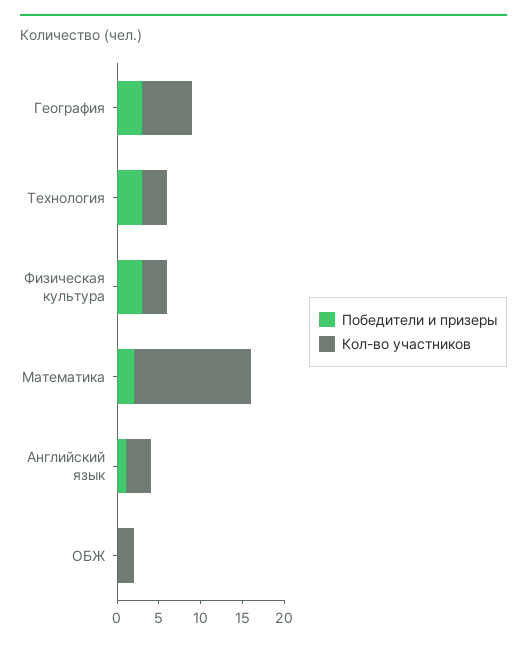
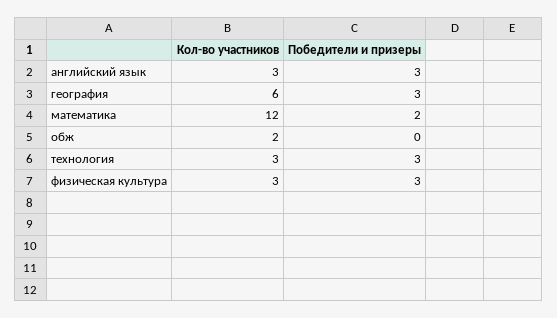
  {
    "Победители и призеры": {
      "География": 3,
      "Технология": 3,
      "Физическая культура": 3,
      "Математика": 2,
-     "Английский язык": 1,
+     "Английский язык": 3,
      "ОБЖ": 0
    },
    "Кол-во участников": {
      "География": 6,
      "Технология": 3,
      "Физическая культура": 3,
-     "Математика": 14,
+     "Математика": 12,
      "Английский язык": 3,
      "ОБЖ": 2
    }
  }

